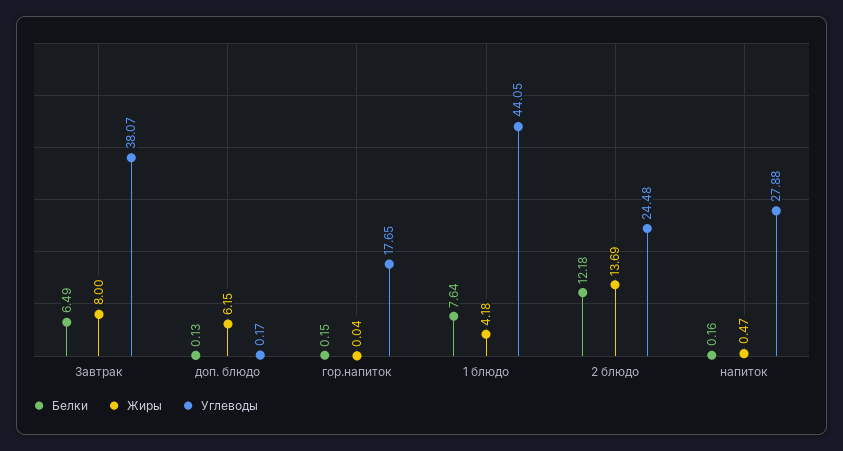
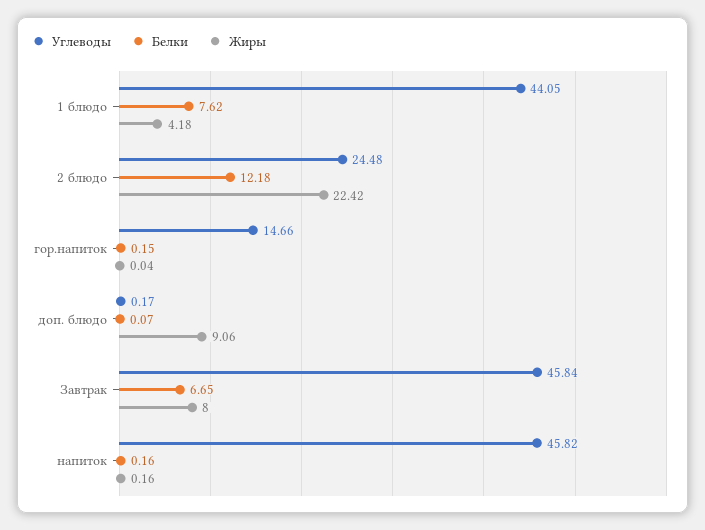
  {
    "Белки": {
-     "Завтрак": 6.49,
+     "Завтрак": 6.65,
-     "доп. блюдо": 0.13,
+     "доп. блюдо": 0.07,
      "гор.напиток": 0.15,
-     "1 блюдо": 7.64,
+     "1 блюдо": 7.62,
      "2 блюдо": 12.18,
      "напиток": 0.16
    },
    "Жиры": {
      "Завтрак": 8,
-     "доп. блюдо": 6.15,
+     "доп. блюдо": 9.06,
      "гор.напиток": 0.04,
      "1 блюдо": 4.18,
-     "2 блюдо": 13.69,
+     "2 блюдо": 22.42,
-     "напиток": 0.47
+     "напиток": 0.16
    },
    "Углеводы": {
-     "Завтрак": 38.07,
+     "Завтрак": 45.84,
      "доп. блюдо": 0.17,
-     "гор.напиток": 17.65,
+     "гор.напиток": 14.66,
      "1 блюдо": 44.05,
      "2 блюдо": 24.48,
-     "напиток": 27.88
+     "напиток": 45.82
    }
  }

